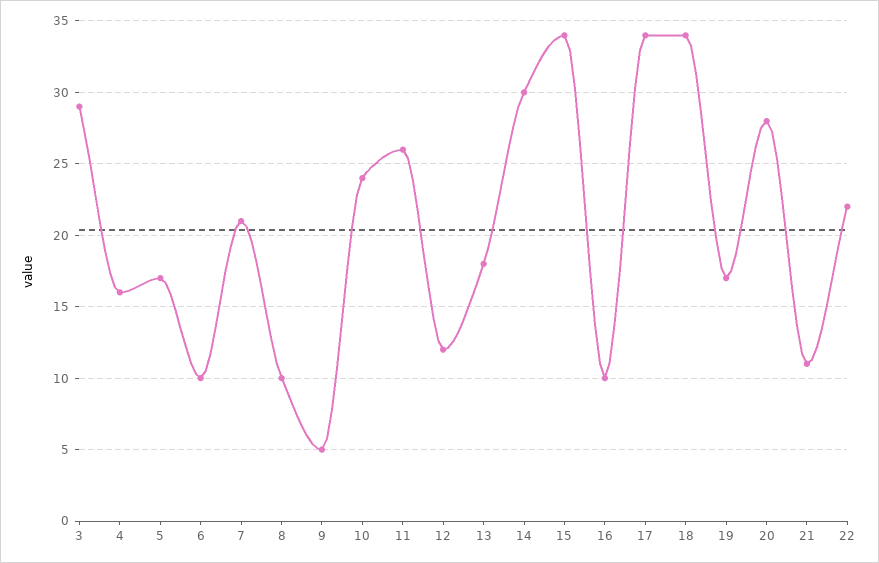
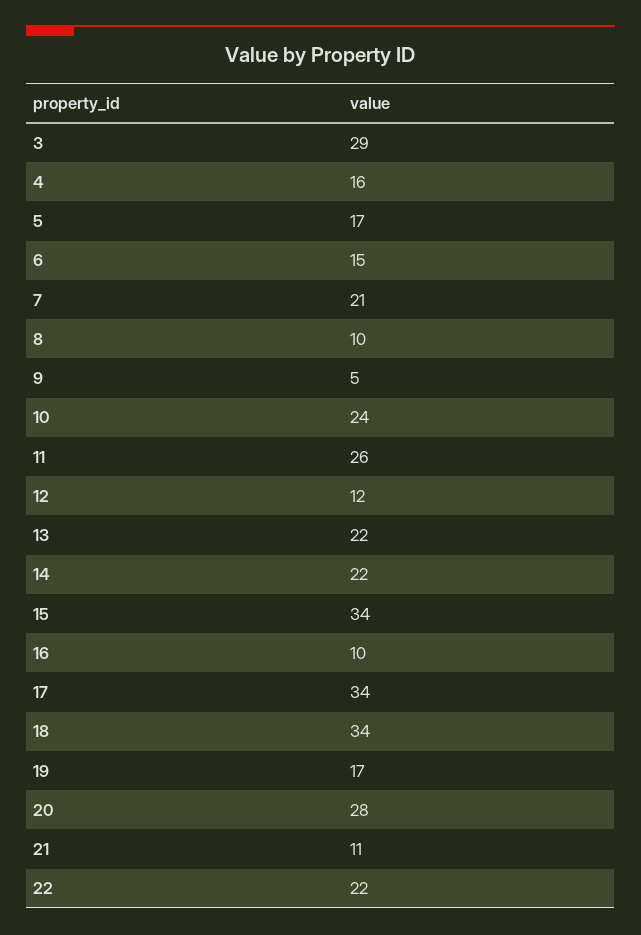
  {
    "3": 29,
    "4": 16,
    "5": 17,
-   "6": 10,
+   "6": 15,
    "7": 21,
    "8": 10,
    "9": 5,
    "10": 24,
    "11": 26,
    "12": 12,
-   "13": 18,
+   "13": 22,
-   "14": 30,
+   "14": 22,
    "15": 34,
    "16": 10,
    "17": 34,
    "18": 34,
    "19": 17,
    "20": 28,
    "21": 11,
    "22": 22
  }

